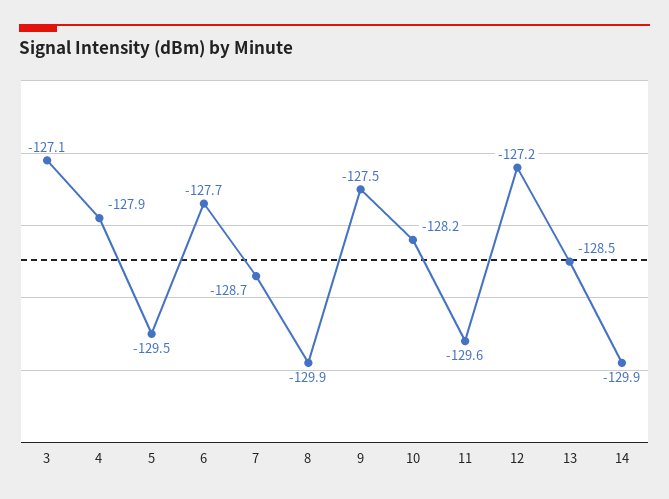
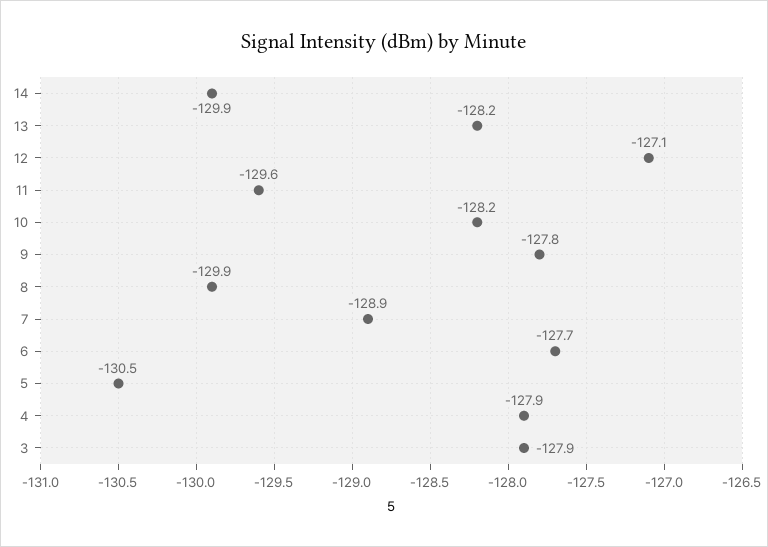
  {
-   "3": -127.1,
+   "3": -127.9,
    "4": -127.9,
-   "5": -129.5,
+   "5": -130.5,
    "6": -127.7,
-   "7": -128.7,
+   "7": -128.9,
    "8": -129.9,
-   "9": -127.5,
+   "9": -127.8,
    "10": -128.2,
    "11": -129.6,
-   "12": -127.2,
+   "12": -127.1,
-   "13": -128.5,
+   "13": -128.2,
    "14": -129.9
  }

